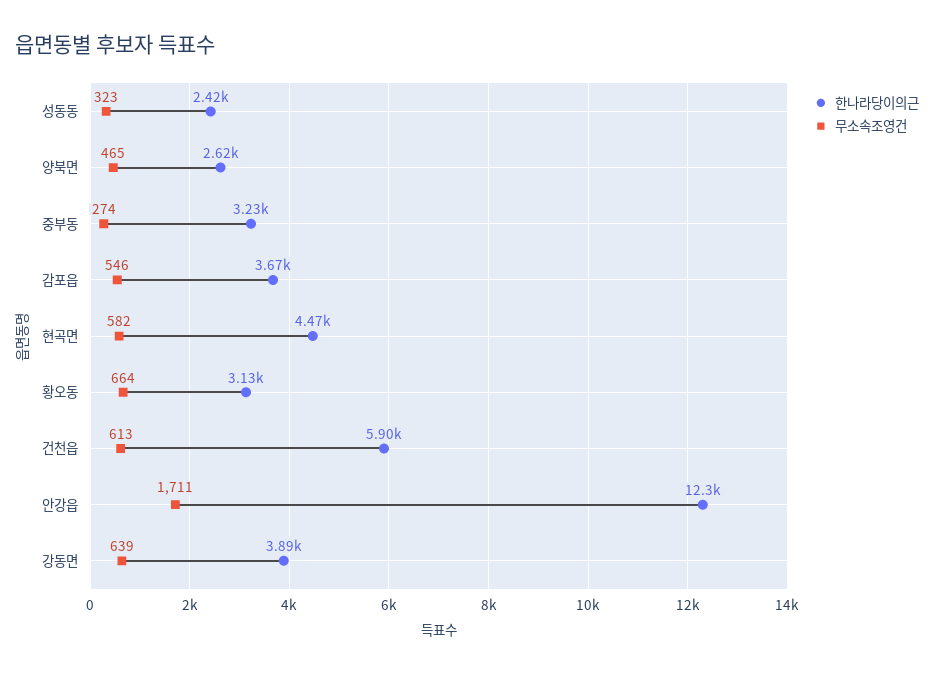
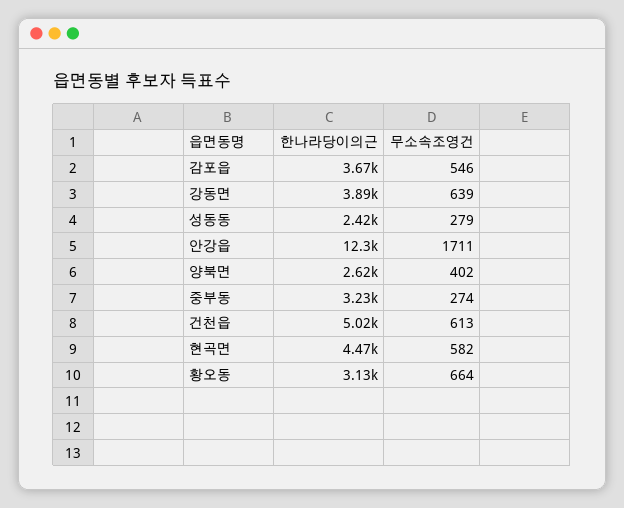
  {
    "한나라당이의근": {
      "성동동": 2420,
      "양북면": 2620,
      "중부동": 3230,
      "감포읍": 3670,
      "현곡면": 4470,
      "황오동": 3130,
-     "건천읍": 5900,
+     "건천읍": 5020,
      "안강읍": 12300,
      "강동면": 3890
    },
    "무소속조영건": {
-     "성동동": 323,
+     "성동동": 279,
-     "양북면": 465,
+     "양북면": 402,
      "중부동": 274,
      "감포읍": 546,
      "현곡면": 582,
      "황오동": 664,
      "건천읍": 613,
      "안강읍": 1711,
      "강동면": 639
    }
  }

